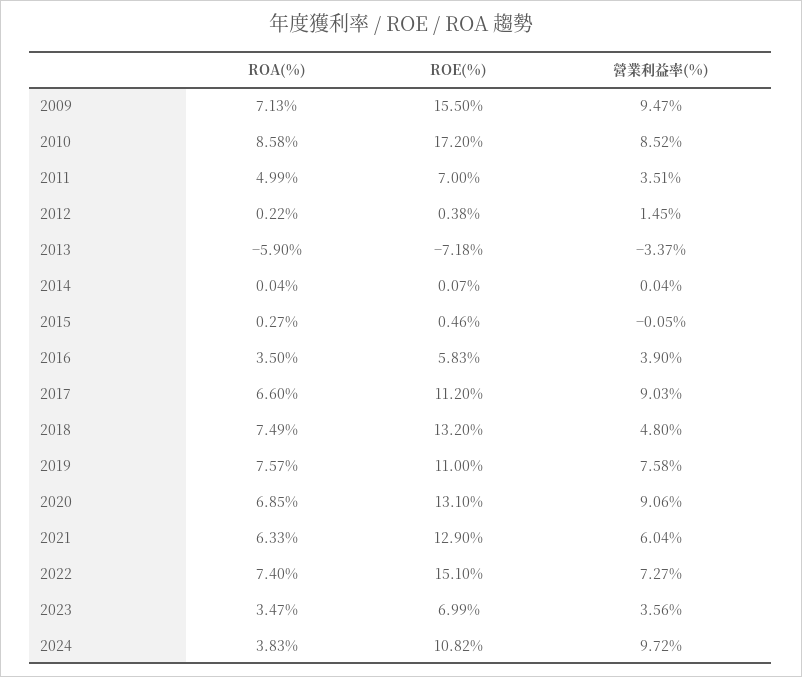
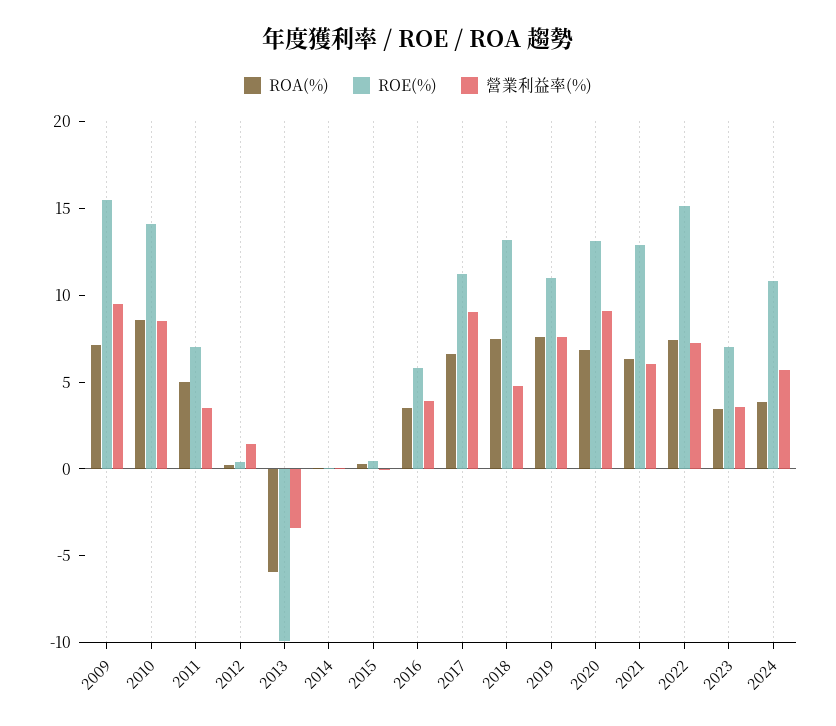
  {
    "ROA(%)": {
      "2009": 7.13,
      "2010": 8.58,
      "2011": 4.99,
      "2012": 0.22,
      "2013": -5.9,
      "2014": 0.04,
      "2015": 0.27,
      "2016": 3.5,
      "2017": 6.6,
      "2018": 7.49,
      "2019": 7.57,
      "2020": 6.85,
      "2021": 6.33,
      "2022": 7.4,
      "2023": 3.47,
      "2024": 3.83
    },
    "ROE(%)": {
      "2009": 15.5,
-     "2010": 17.2,
+     "2010": 14,
      "2011": 7,
      "2012": 0.38,
-     "2013": -7.18,
+     "2013": -10,
      "2014": 0.07,
      "2015": 0.46,
      "2016": 5.83,
      "2017": 11.2,
      "2018": 13.2,
      "2019": 11,
      "2020": 13.1,
      "2021": 12.9,
      "2022": 15.1,
      "2023": 6.99,
      "2024": 10.82
    },
    "營業利益率(%)": {
      "2009": 9.47,
      "2010": 8.52,
      "2011": 3.51,
      "2012": 1.45,
      "2013": -3.37,
      "2014": 0.04,
      "2015": -0.05,
      "2016": 3.9,
      "2017": 9.03,
      "2018": 4.8,
      "2019": 7.58,
      "2020": 9.06,
      "2021": 6.04,
      "2022": 7.27,
      "2023": 3.56,
-     "2024": 9.72
+     "2024": 6
    }
  }

